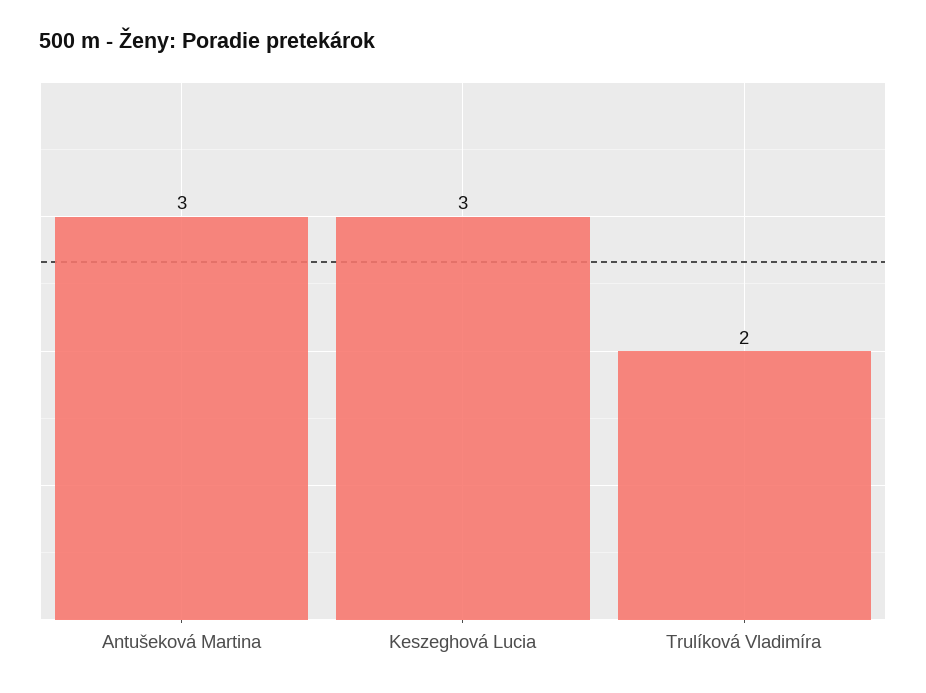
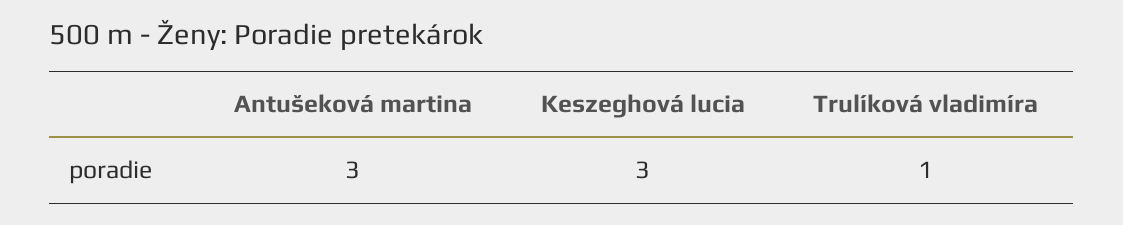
  {
    "Antušeková Martina": 3,
    "Keszeghová Lucia": 3,
-   "Trulíková Vladimíra": 2
+   "Trulíková Vladimíra": 1
  }

